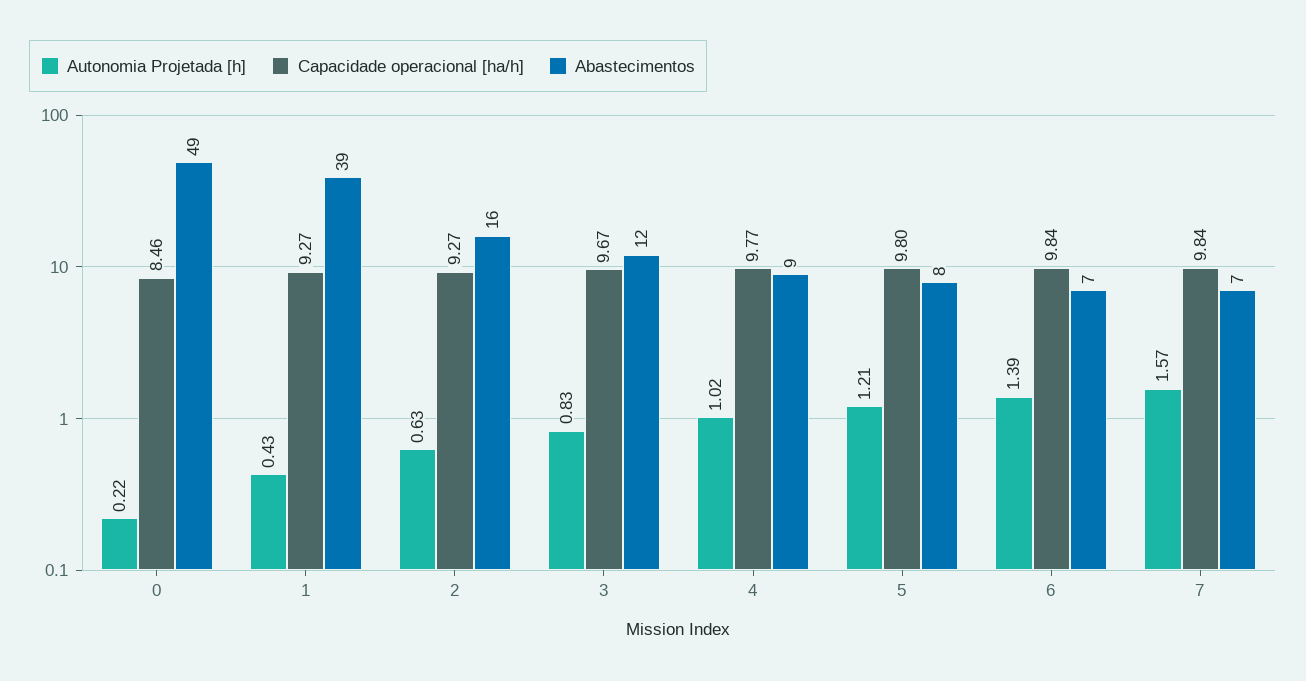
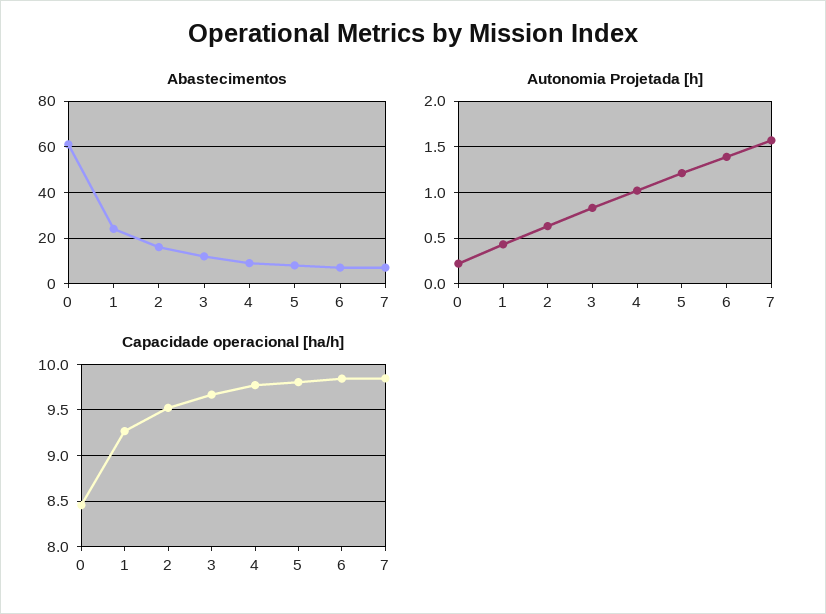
  {
    "Autonomia Projetada [h]": {
      "0": 0.22,
      "1": 0.43,
      "2": 0.63,
      "3": 0.83,
      "4": 1.02,
      "5": 1.21,
      "6": 1.39,
      "7": 1.57
    },
    "Capacidade operacional [ha/h]": {
      "0": 8.46,
      "1": 9.27,
-     "2": 9.27,
+     "2": 9.5,
      "3": 9.67,
      "4": 9.77,
      "5": 9.8,
      "6": 9.84,
      "7": 9.84
    },
    "Abastecimentos": {
-     "0": 49,
+     "0": 60,
-     "1": 39,
+     "1": 25,
      "2": 16,
      "3": 12,
      "4": 9,
      "5": 8,
      "6": 7,
      "7": 7
    }
  }

